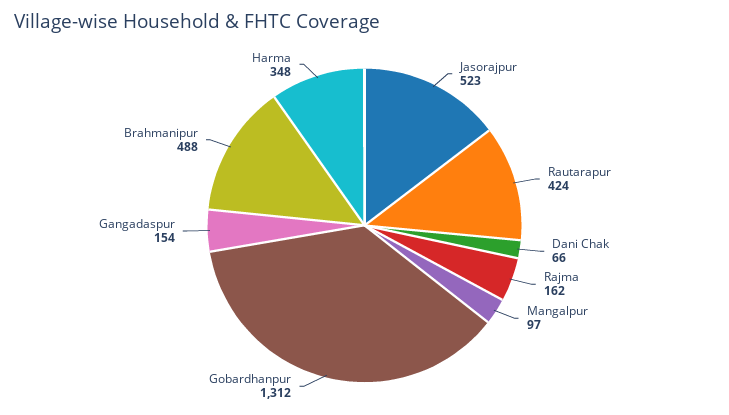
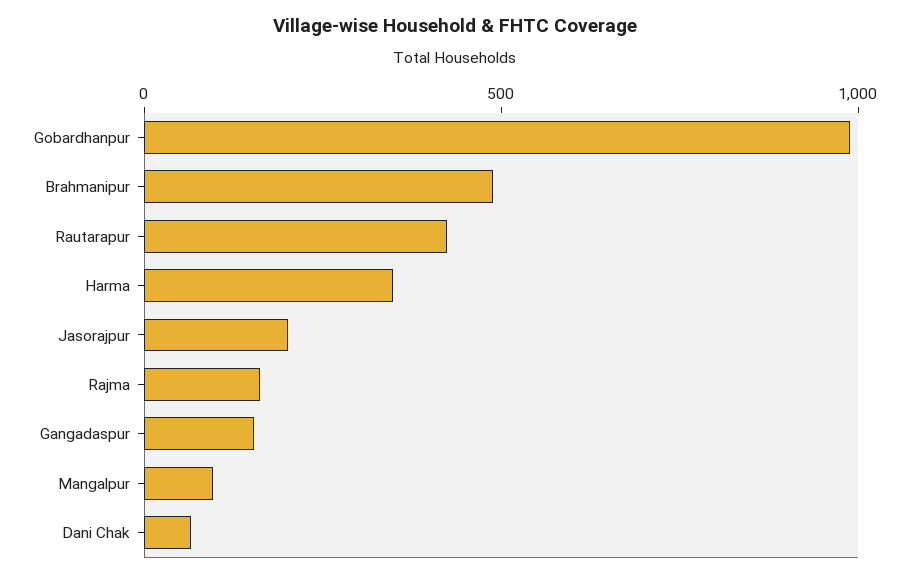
  {
-   "Jasorajpur": 523,
+   "Jasorajpur": 200,
    "Rautarapur": 424,
    "Dani Chak": 66,
    "Rajma": 162,
    "Mangalpur": 97,
-   "Gobardhanpur": 1312,
+   "Gobardhanpur": 1000,
    "Gangadaspur": 154,
    "Brahmanipur": 488,
    "Harma": 348
  }

